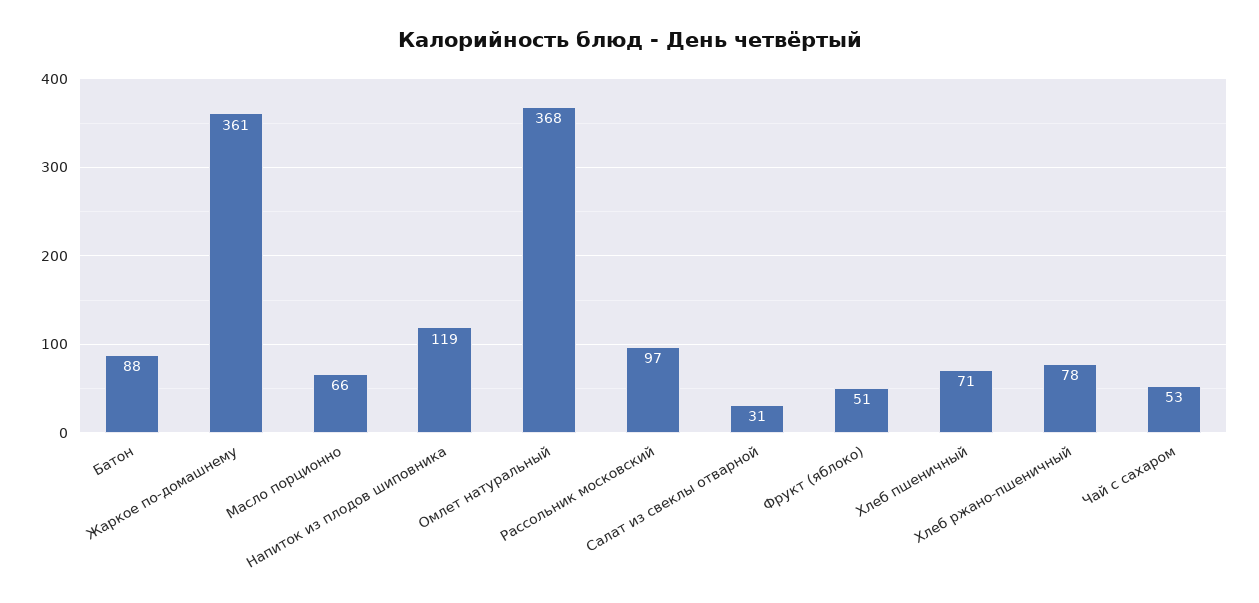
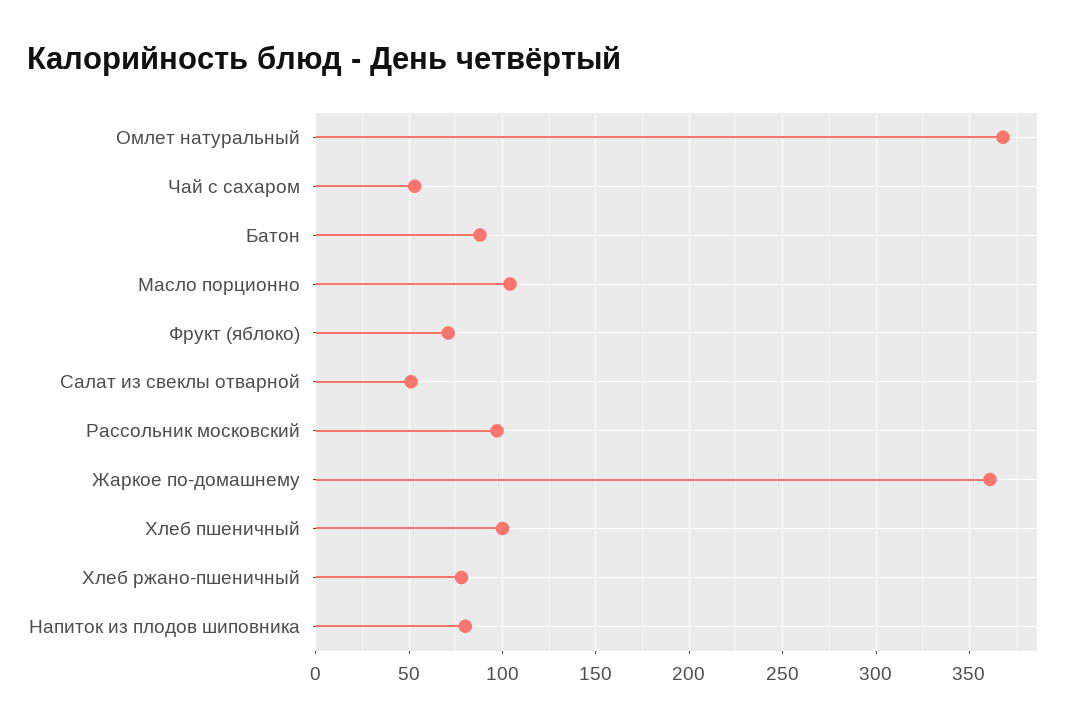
  {
    "Батон": 88,
    "Жаркое по-домашнему": 361,
-   "Масло порционно": 66,
+   "Масло порционно": 105,
-   "Напиток из плодов шиповника": 119,
+   "Напиток из плодов шиповника": 80,
    "Омлет натуральный": 368,
    "Рассольник московский": 97,
-   "Салат из свеклы отварной": 31,
+   "Салат из свеклы отварной": 50,
-   "Фрукт (яблоко)": 51,
+   "Фрукт (яблоко)": 70,
-   "Хлеб пшеничный": 71,
+   "Хлеб пшеничный": 100,
    "Хлеб ржано-пшеничный": 78,
    "Чай с сахаром": 53
  }

